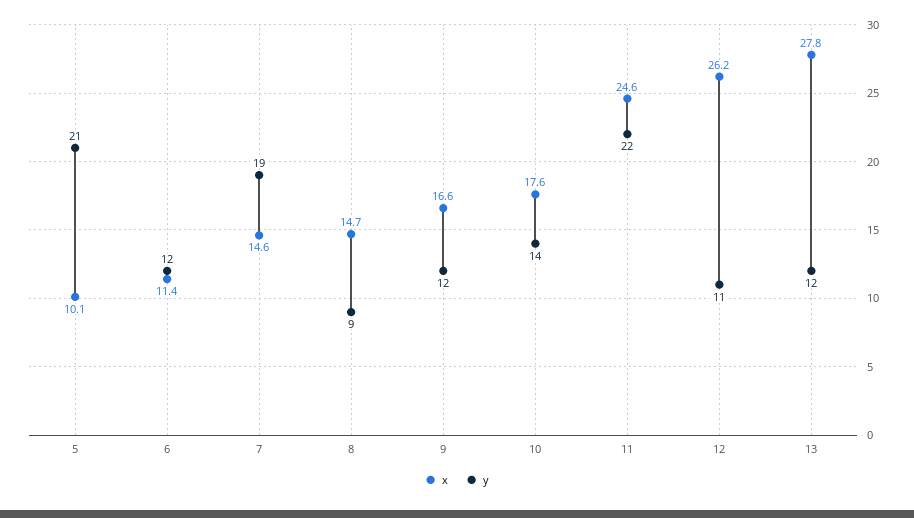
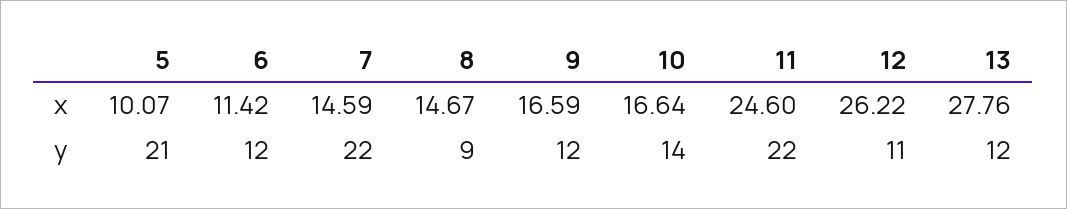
  {
    "x": {
      "5": 10.07,
      "6": 11.42,
      "7": 14.59,
      "8": 14.67,
      "9": 16.59,
-     "10": 17.6,
+     "10": 16.64,
      "11": 24.6,
      "12": 26.22,
      "13": 27.76
    },
    "y": {
      "5": 21,
      "6": 12,
-     "7": 19,
+     "7": 22,
      "8": 9,
      "9": 12,
      "10": 14,
      "11": 22,
      "12": 11,
      "13": 12
    }
  }

